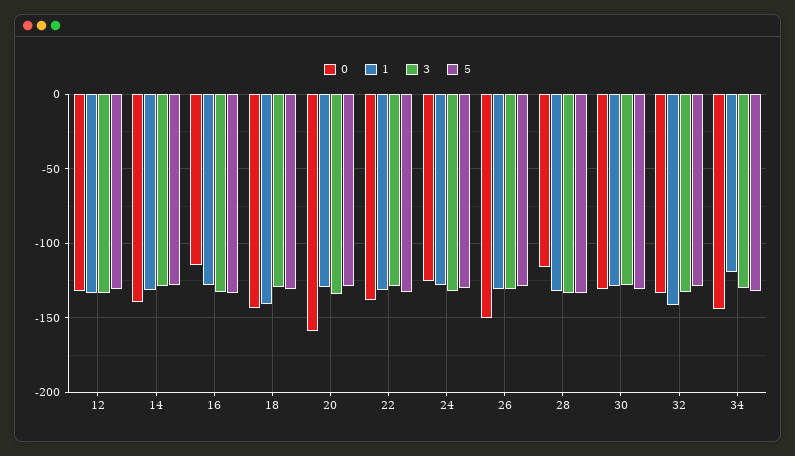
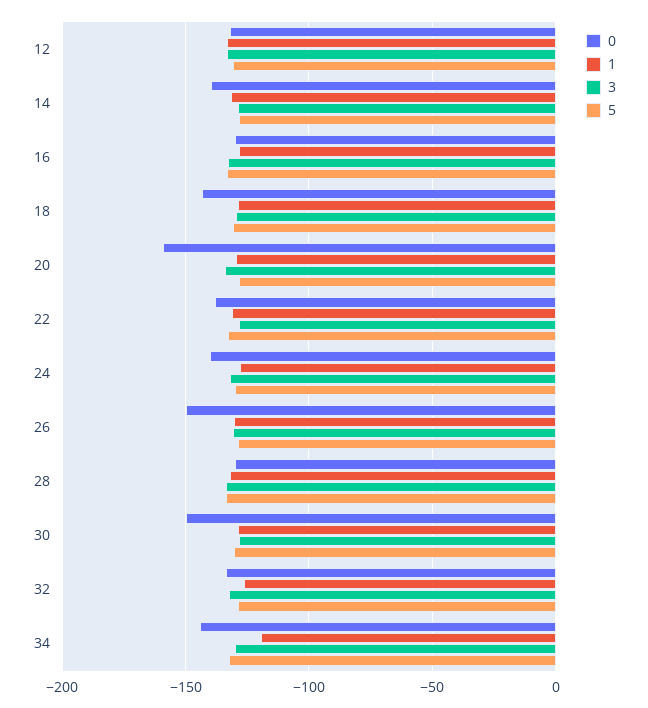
  {
    "0": {
      "12": -130,
      "14": -140,
-     "16": -115,
+     "16": -130,
      "18": -145,
      "20": -160,
      "22": -140,
-     "24": -125,
+     "24": -140,
      "26": -150,
-     "28": -115,
+     "28": -130,
-     "30": -130,
+     "30": -150,
      "32": -135,
      "34": -145
    },
    "1": {
      "12": -135,
      "14": -130,
      "16": -130,
-     "18": -140,
+     "18": -130,
      "20": -130,
      "22": -130,
      "24": -130,
      "26": -130,
      "28": -130,
      "30": -130,
-     "32": -140,
+     "32": -125,
      "34": -120
    },
    "3": {
      "12": -135,
      "14": -130,
      "16": -135,
      "18": -130,
      "20": -135,
      "22": -130,
      "24": -130,
      "26": -130,
      "28": -135,
      "30": -130,
      "32": -135,
      "34": -130
    },
    "5": {
      "12": -130,
      "14": -130,
      "16": -135,
      "18": -130,
      "20": -130,
      "22": -135,
      "24": -130,
      "26": -130,
      "28": -135,
      "30": -130,
      "32": -130,
      "34": -130
    }
  }

